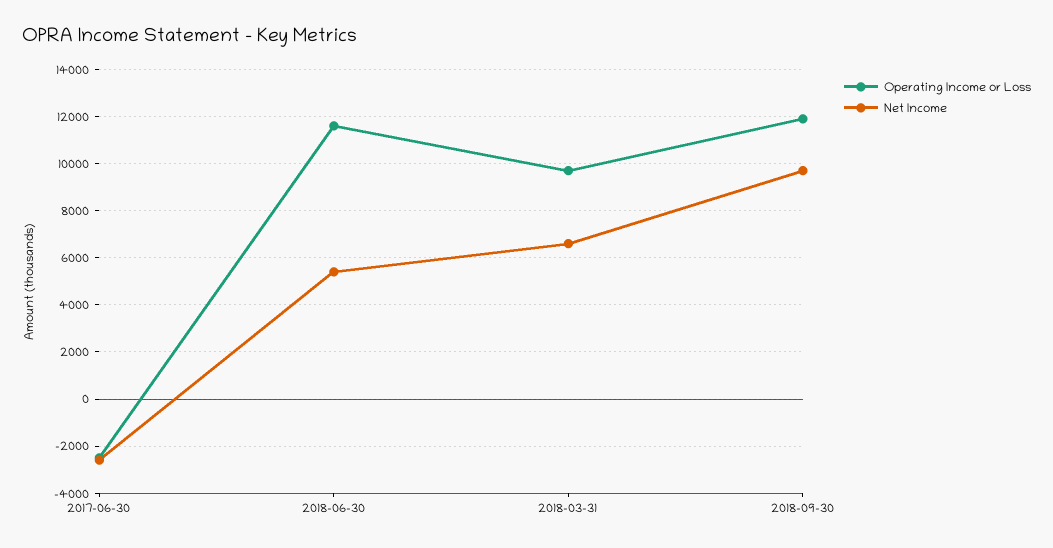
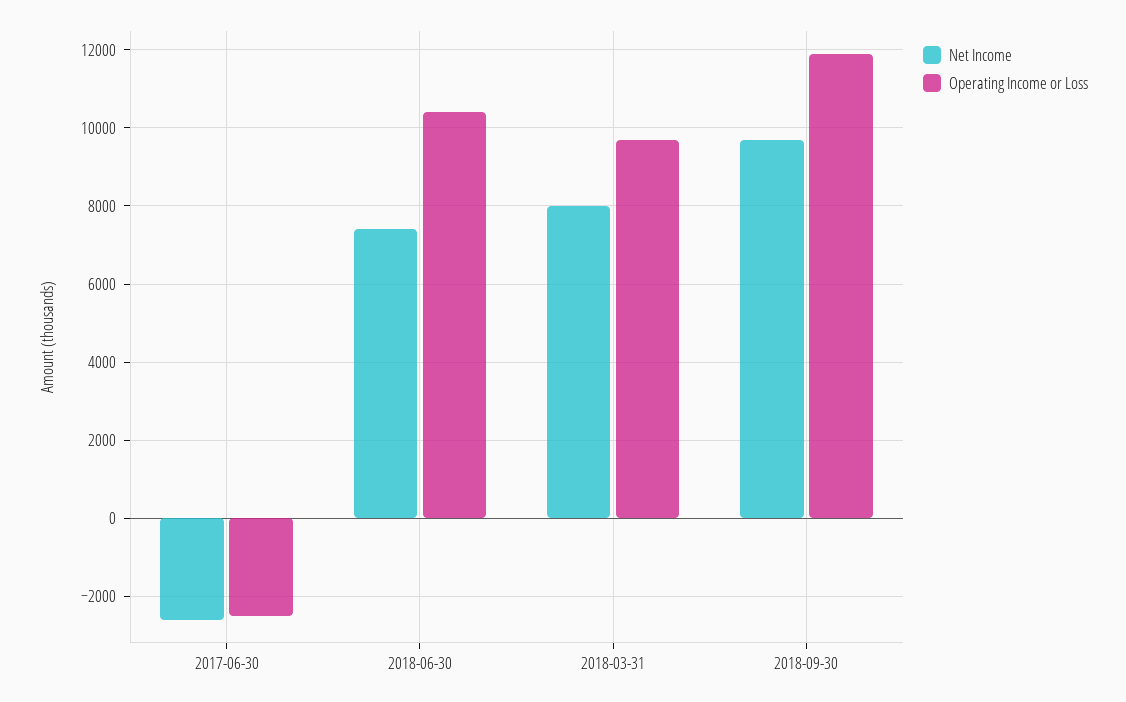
  {
    "Operating Income or Loss": {
      "2017-06-30": -2600,
-     "2018-06-30": 11500,
+     "2018-06-30": 10400,
      "2018-03-31": 9800,
      "2018-09-30": 12000
    },
    "Net Income": {
      "2017-06-30": -2600,
-     "2018-06-30": 5500,
+     "2018-06-30": 7400,
-     "2018-03-31": 6500,
+     "2018-03-31": 8000,
      "2018-09-30": 9800
    }
  }

